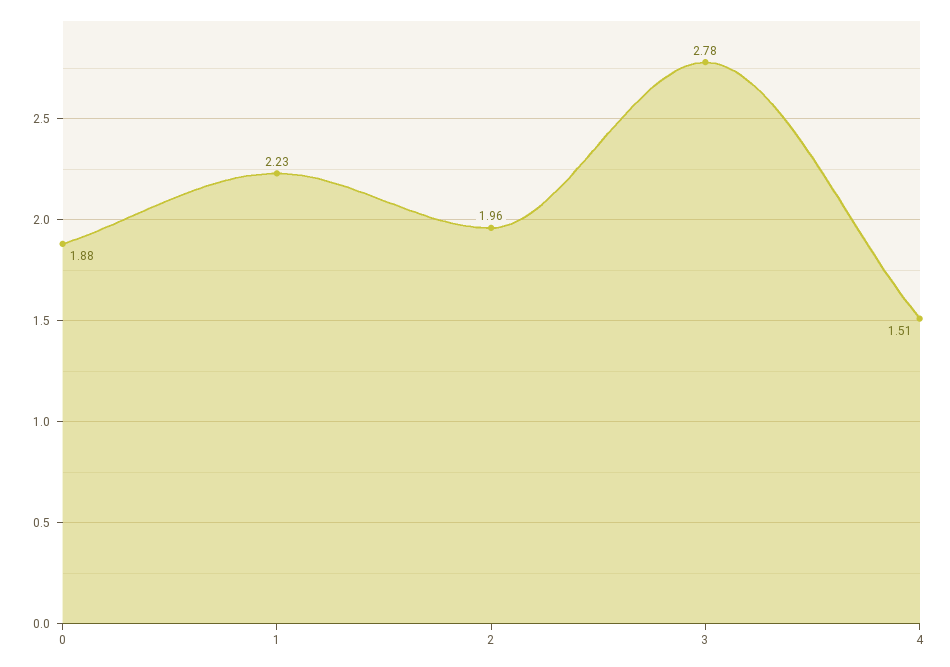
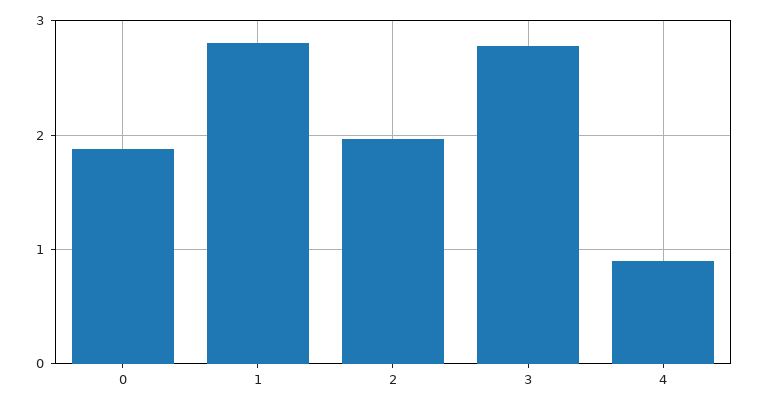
  {
    "0": 1.88,
-   "1": 2.23,
+   "1": 2.8,
    "2": 1.96,
    "3": 2.78,
-   "4": 1.51
+   "4": 0.9
  }

